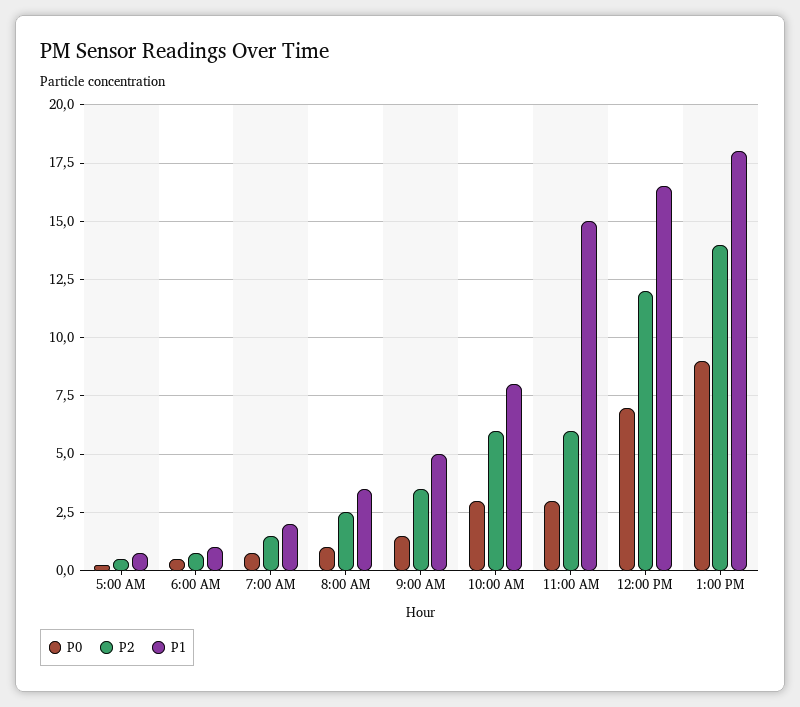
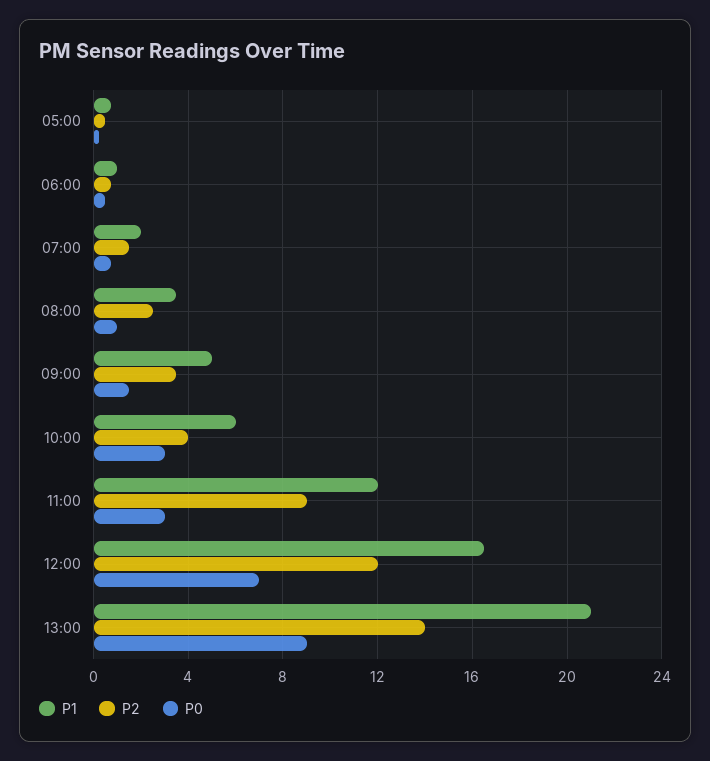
  {
    "P0": {
      "5:00 AM": 0.5,
      "6:00 AM": 0.5,
      "7:00 AM": 1,
      "8:00 AM": 1,
      "9:00 AM": 1.5,
      "10:00 AM": 3,
      "11:00 AM": 3,
      "12:00 PM": 7,
      "1:00 PM": 9
    },
    "P2": {
      "5:00 AM": 0.5,
      "6:00 AM": 1,
      "7:00 AM": 1.5,
      "8:00 AM": 2.5,
      "9:00 AM": 3.5,
-     "10:00 AM": 6,
+     "10:00 AM": 4,
-     "11:00 AM": 6,
+     "11:00 AM": 9,
      "12:00 PM": 12,
      "1:00 PM": 14
    },
    "P1": {
      "5:00 AM": 1,
      "6:00 AM": 1,
      "7:00 AM": 2,
      "8:00 AM": 3.5,
      "9:00 AM": 5,
-     "10:00 AM": 8,
+     "10:00 AM": 6,
-     "11:00 AM": 15,
+     "11:00 AM": 12,
      "12:00 PM": 16.5,
-     "1:00 PM": 18
+     "1:00 PM": 21
    }
  }

